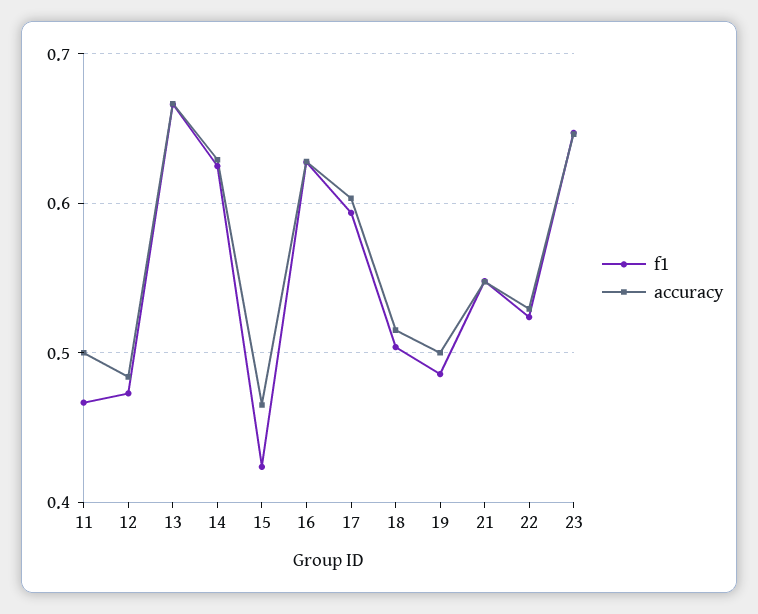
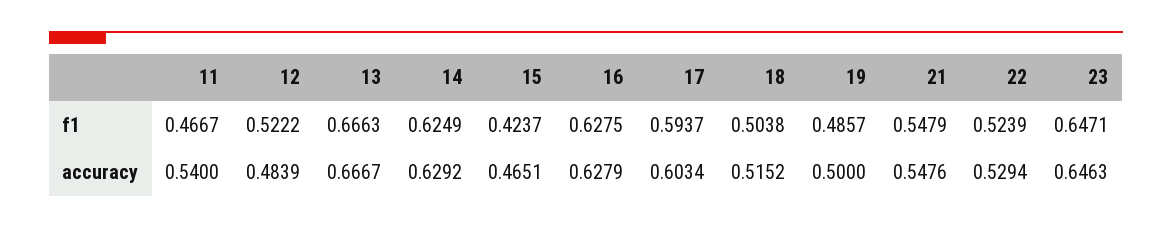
  {
    "f1": {
      "11": 0.4667,
-     "12": 0.47,
+     "12": 0.5222,
      "13": 0.6663,
      "14": 0.6249,
      "15": 0.4237,
      "16": 0.6275,
      "17": 0.5937,
      "18": 0.5038,
      "19": 0.4857,
      "21": 0.5479,
      "22": 0.5239,
      "23": 0.6471
    },
    "accuracy": {
-     "11": 0.5,
+     "11": 0.54,
      "12": 0.4839,
      "13": 0.6667,
      "14": 0.6292,
      "15": 0.4651,
      "16": 0.6279,
      "17": 0.6034,
      "18": 0.5152,
      "19": 0.5,
      "21": 0.5476,
      "22": 0.5294,
      "23": 0.6463
    }
  }

